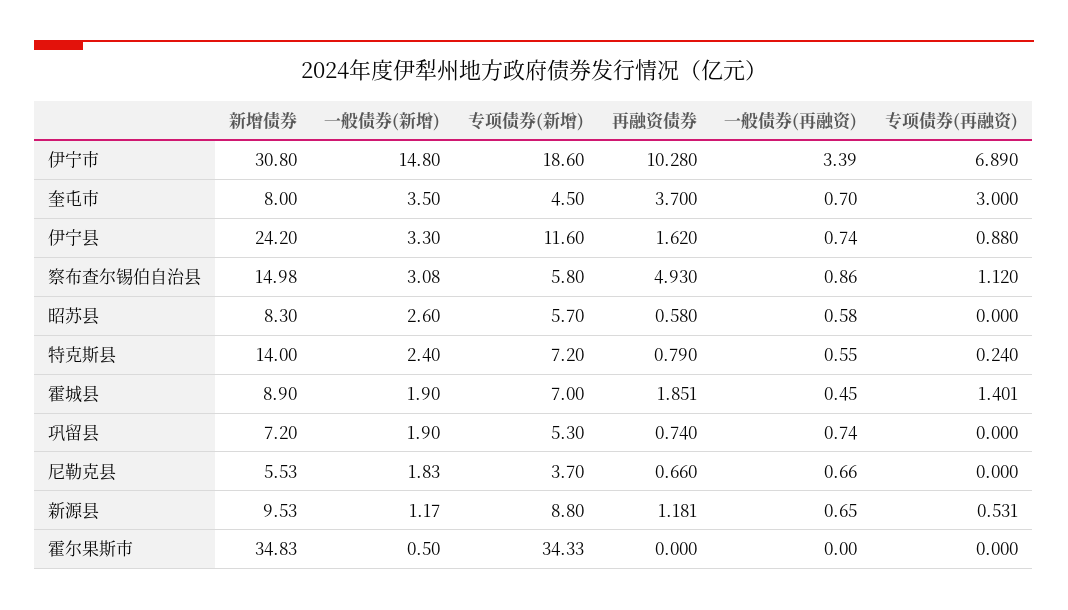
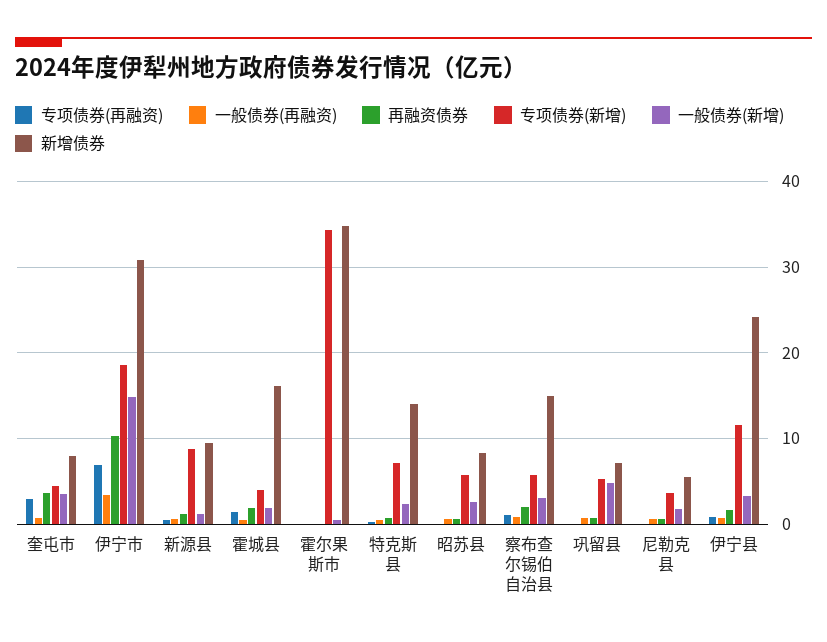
  {
    "新增债券": {
      "伊宁市": 30.8,
      "奎屯市": 8,
      "伊宁县": 24.2,
      "察布查尔锡伯自治县": 14.98,
      "昭苏县": 8.3,
      "特克斯县": 14,
-     "霍城县": 8.9,
+     "霍城县": 16,
      "巩留县": 7.2,
      "尼勒克县": 5.53,
      "新源县": 9.53,
      "霍尔果斯市": 34.83
    },
    "一般债券(新增)": {
      "伊宁市": 14.8,
      "奎屯市": 3.5,
      "伊宁县": 3.3,
      "察布查尔锡伯自治县": 3.08,
      "昭苏县": 2.6,
      "特克斯县": 2.4,
      "霍城县": 1.9,
-     "巩留县": 1.9,
+     "巩留县": 5,
      "尼勒克县": 1.83,
      "新源县": 1.17,
      "霍尔果斯市": 0.5
    },
    "专项债券(新增)": {
      "伊宁市": 18.6,
      "奎屯市": 4.5,
      "伊宁县": 11.6,
      "察布查尔锡伯自治县": 5.8,
      "昭苏县": 5.7,
      "特克斯县": 7.2,
-     "霍城县": 7,
+     "霍城县": 4,
      "巩留县": 5.3,
      "尼勒克县": 3.7,
      "新源县": 8.8,
      "霍尔果斯市": 34.33
    },
    "再融资债券": {
      "伊宁市": 10.28,
      "奎屯市": 3.7,
      "伊宁县": 1.62,
-     "察布查尔锡伯自治县": 4.93,
+     "察布查尔锡伯自治县": 2,
      "昭苏县": 0.58,
      "特克斯县": 0.79,
      "霍城县": 1.851,
      "巩留县": 0.74,
      "尼勒克县": 0.66,
      "新源县": 1.181,
      "霍尔果斯市": 0
    },
    "一般债券(再融资)": {
      "伊宁市": 3.39,
      "奎屯市": 0.7,
      "伊宁县": 0.74,
      "察布查尔锡伯自治县": 0.86,
      "昭苏县": 0.58,
      "特克斯县": 0.55,
      "霍城县": 0.45,
      "巩留县": 0.74,
      "尼勒克县": 0.66,
      "新源县": 0.65,
      "霍尔果斯市": 0
    },
    "专项债券(再融资)": {
      "伊宁市": 6.89,
      "奎屯市": 3,
      "伊宁县": 0.88,
      "察布查尔锡伯自治县": 1.12,
      "昭苏县": 0,
      "特克斯县": 0.24,
      "霍城县": 1.401,
      "巩留县": 0,
      "尼勒克县": 0,
      "新源县": 0.531,
      "霍尔果斯市": 0
    }
  }

